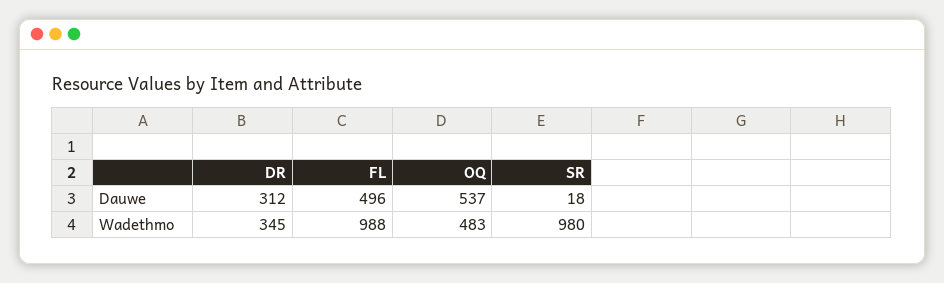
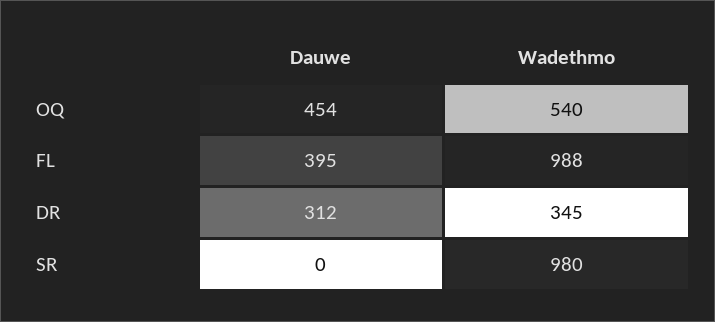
  {
    "DR": {
      "Dauwe": 312,
      "Wadethmo": 345
    },
    "FL": {
-     "Dauwe": 496,
+     "Dauwe": 395,
      "Wadethmo": 988
    },
    "OQ": {
-     "Dauwe": 537,
+     "Dauwe": 454,
-     "Wadethmo": 483
+     "Wadethmo": 540
    },
    "SR": {
-     "Dauwe": 18,
+     "Dauwe": 0,
      "Wadethmo": 980
    }
  }

